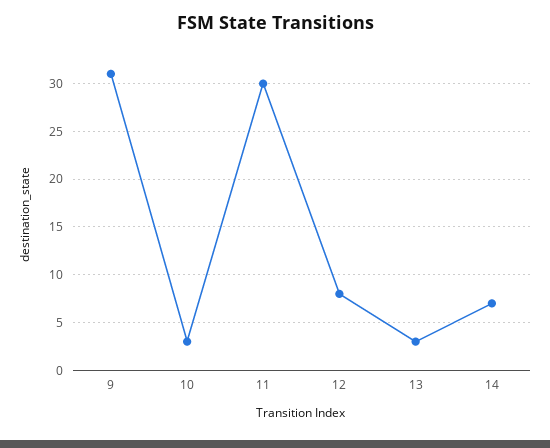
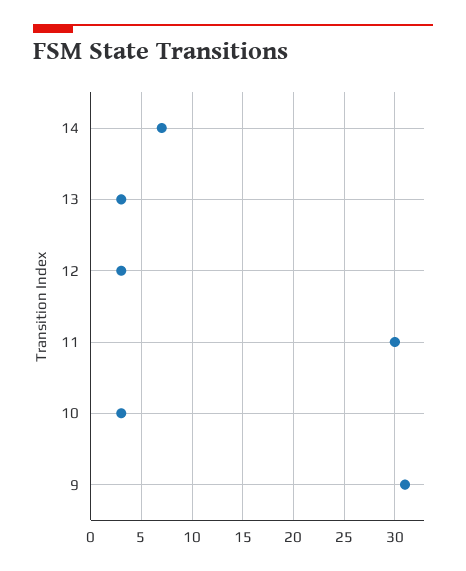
  {
    "9": 31,
    "10": 3,
    "11": 30,
-   "12": 8,
+   "12": 3,
    "13": 3,
    "14": 7
  }

